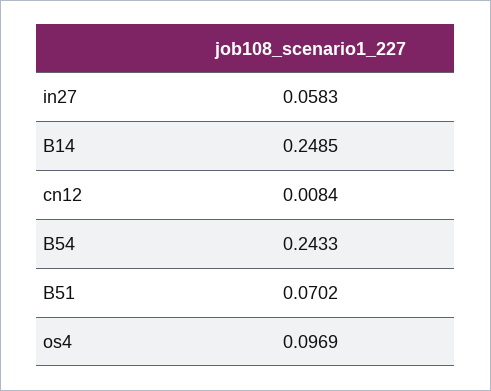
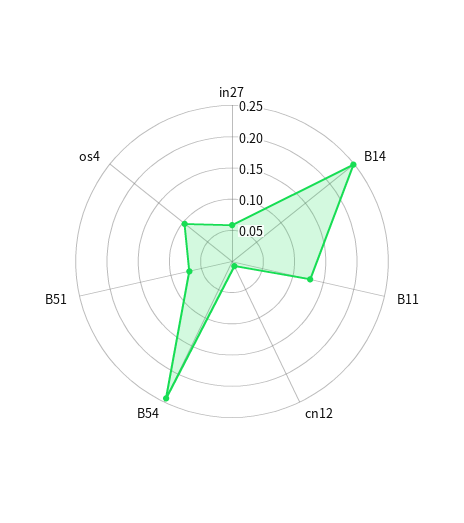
  {
    "in27": 0.0583,
    "B14": 0.2485,
    "cn12": 0.0084,
    "B54": 0.2433,
    "B51": 0.0702,
-   "os4": 0.0969
+   "os4": 0.0969,
+   "B11": 0.125
  }

